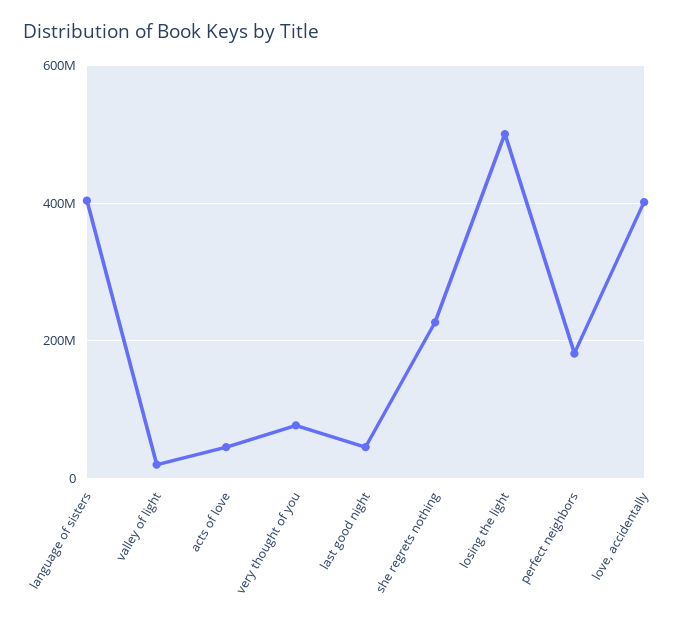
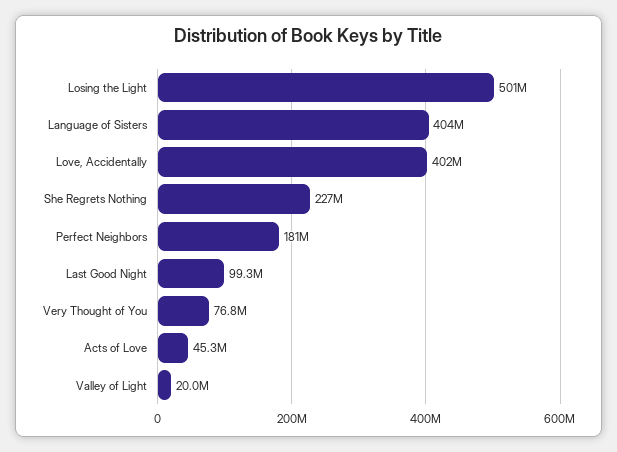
  {
    "language of sisters": 404000000,
    "valley of light": 20000000,
    "acts of love": 45300000,
    "very thought of you": 76800000,
-   "last good night": 40000000,
+   "last good night": 99300000,
    "she regrets nothing": 227000000,
    "losing the light": 501000000,
    "perfect neighbors": 181000000,
    "love, accidentally": 402000000
  }

